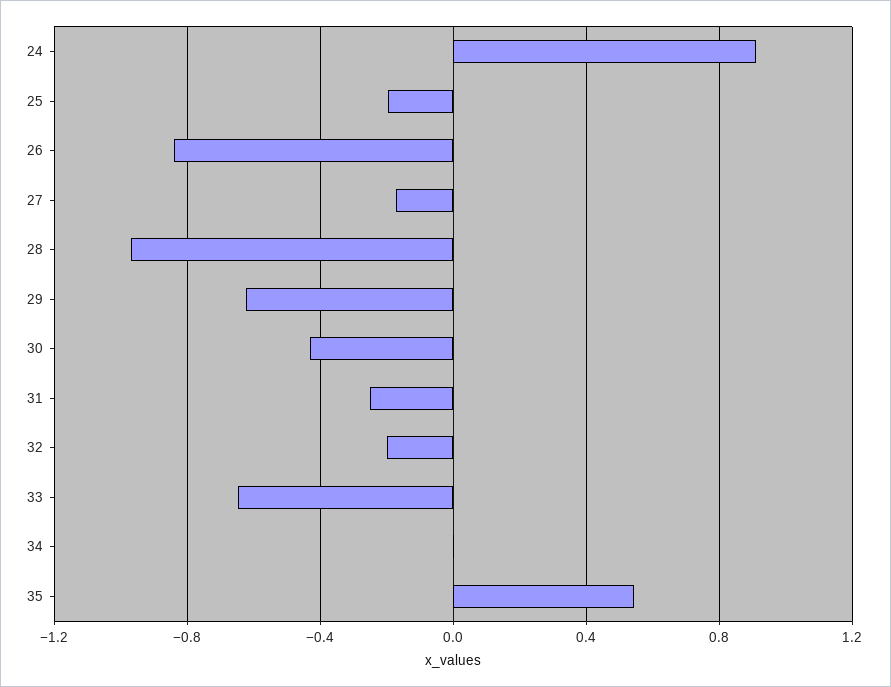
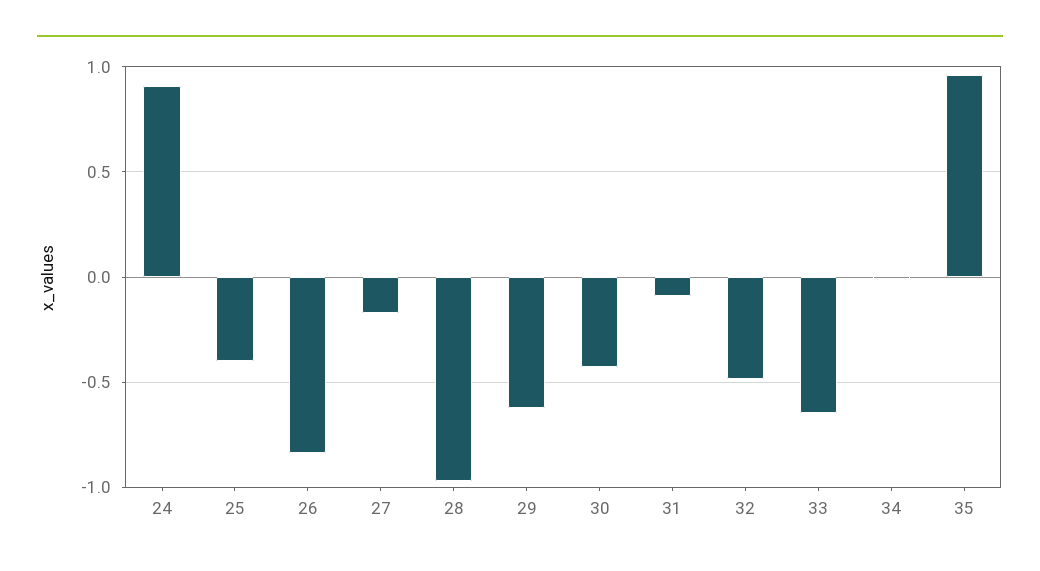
  {
    "24": 0.9,
-   "25": -0.2,
+   "25": -0.4,
    "26": -0.85,
    "27": -0.15,
    "28": -0.95,
    "29": -0.6,
    "30": -0.45,
-   "31": -0.25,
+   "31": -0.1,
-   "32": -0.2,
+   "32": -0.5,
    "33": -0.65,
    "34": 0,
-   "35": 0.55
+   "35": 0.95
  }

